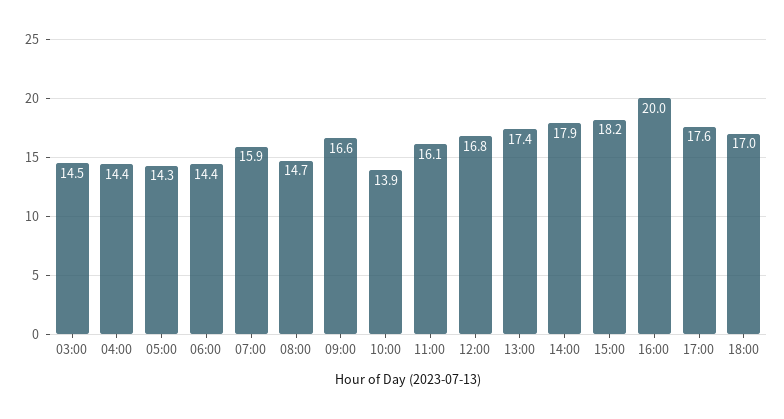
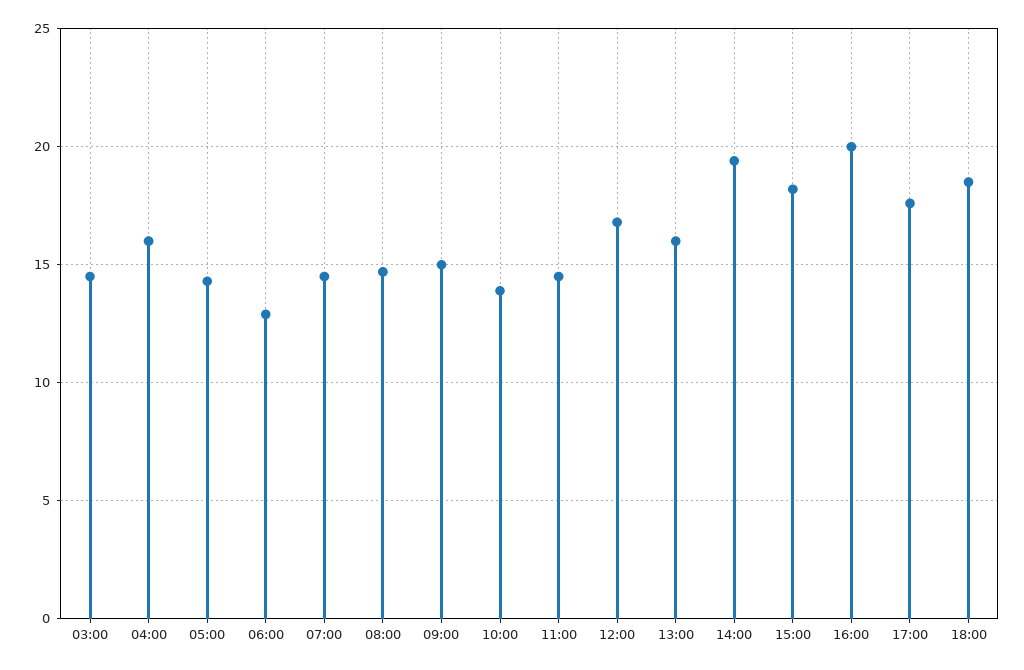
  {
    "03:00": 14.5,
-   "04:00": 14.4,
+   "04:00": 16,
    "05:00": 14.3,
-   "06:00": 14.4,
+   "06:00": 13,
-   "07:00": 15.9,
+   "07:00": 14.5,
    "08:00": 14.7,
-   "09:00": 16.6,
+   "09:00": 15,
    "10:00": 13.9,
-   "11:00": 16.1,
+   "11:00": 14.5,
    "12:00": 16.8,
-   "13:00": 17.4,
+   "13:00": 16,
-   "14:00": 17.9,
+   "14:00": 19.5,
    "15:00": 18.2,
    "16:00": 20,
    "17:00": 17.6,
-   "18:00": 17
+   "18:00": 18.5
  }

